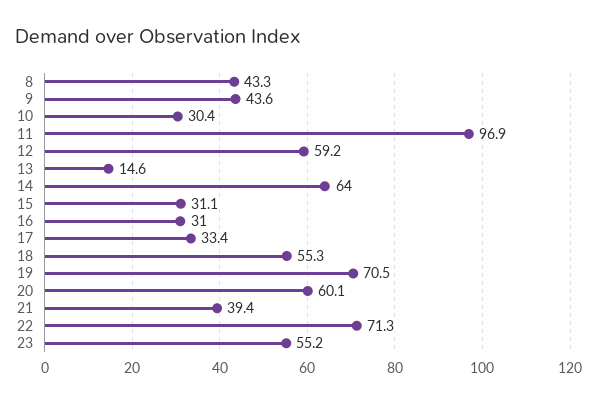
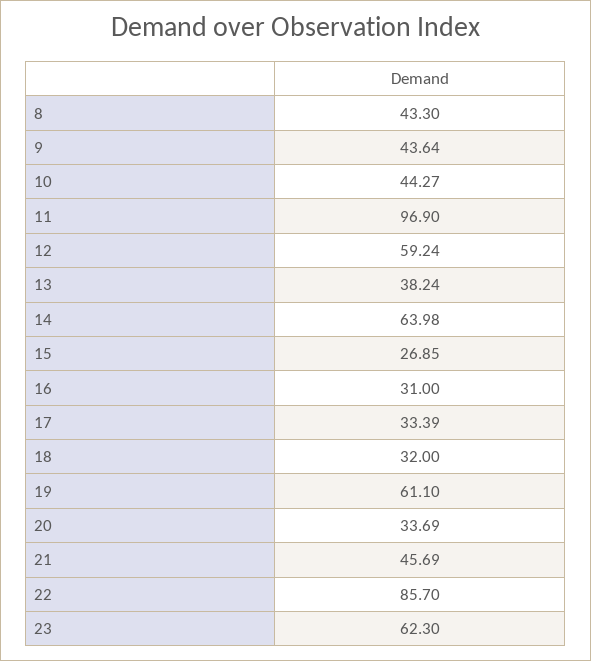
  {
    "8": 43.3,
    "9": 43.64,
-   "10": 30.4,
+   "10": 44.27,
    "11": 96.9,
    "12": 59.24,
-   "13": 14.6,
+   "13": 38.24,
    "14": 63.98,
-   "15": 31.1,
+   "15": 26.85,
    "16": 31,
    "17": 33.39,
-   "18": 55.3,
+   "18": 32,
-   "19": 70.5,
+   "19": 61.1,
-   "20": 60.1,
+   "20": 33.69,
-   "21": 39.4,
+   "21": 45.69,
-   "22": 71.3,
+   "22": 85.7,
-   "23": 55.2
+   "23": 62.3
  }

